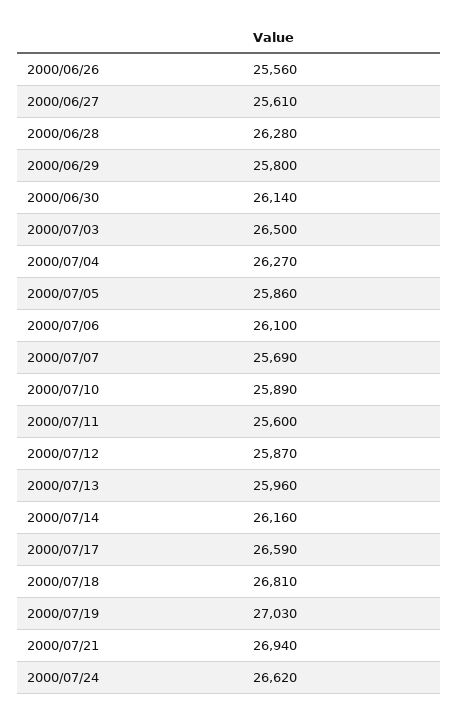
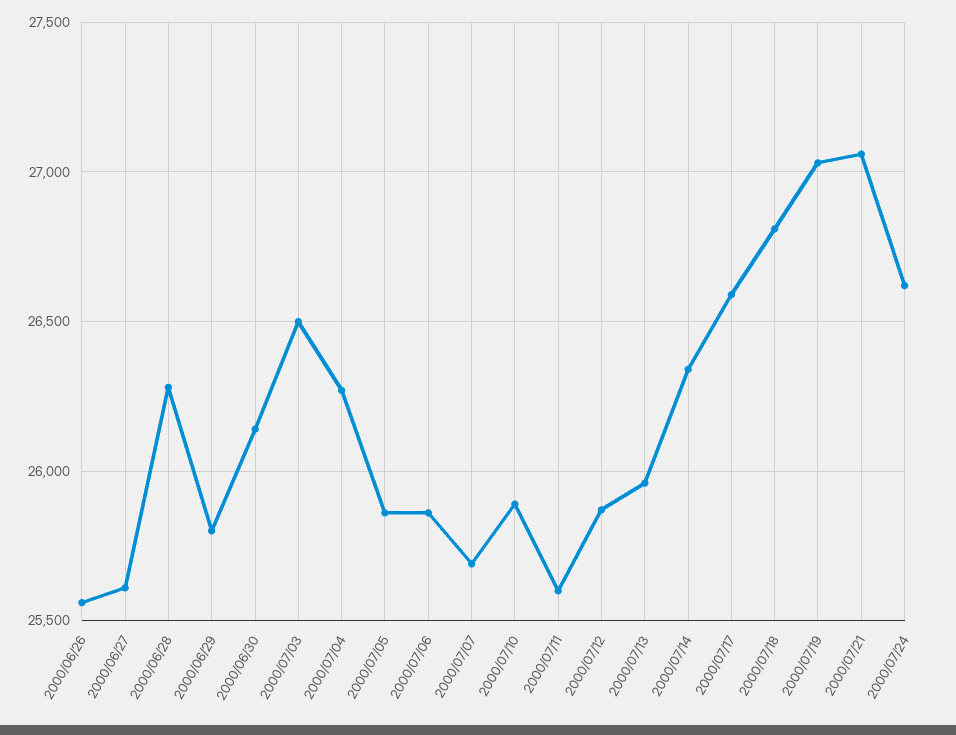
  {
    "2000/06/26": 25560,
    "2000/06/27": 25610,
    "2000/06/28": 26280,
    "2000/06/29": 25800,
    "2000/06/30": 26140,
    "2000/07/03": 26500,
    "2000/07/04": 26270,
    "2000/07/05": 25860,
-   "2000/07/06": 26100,
+   "2000/07/06": 25850,
    "2000/07/07": 25690,
    "2000/07/10": 25890,
    "2000/07/11": 25600,
    "2000/07/12": 25870,
    "2000/07/13": 25960,
-   "2000/07/14": 26160,
+   "2000/07/14": 26350,
    "2000/07/17": 26590,
    "2000/07/18": 26810,
    "2000/07/19": 27030,
-   "2000/07/21": 26940,
+   "2000/07/21": 27050,
    "2000/07/24": 26620
  }

